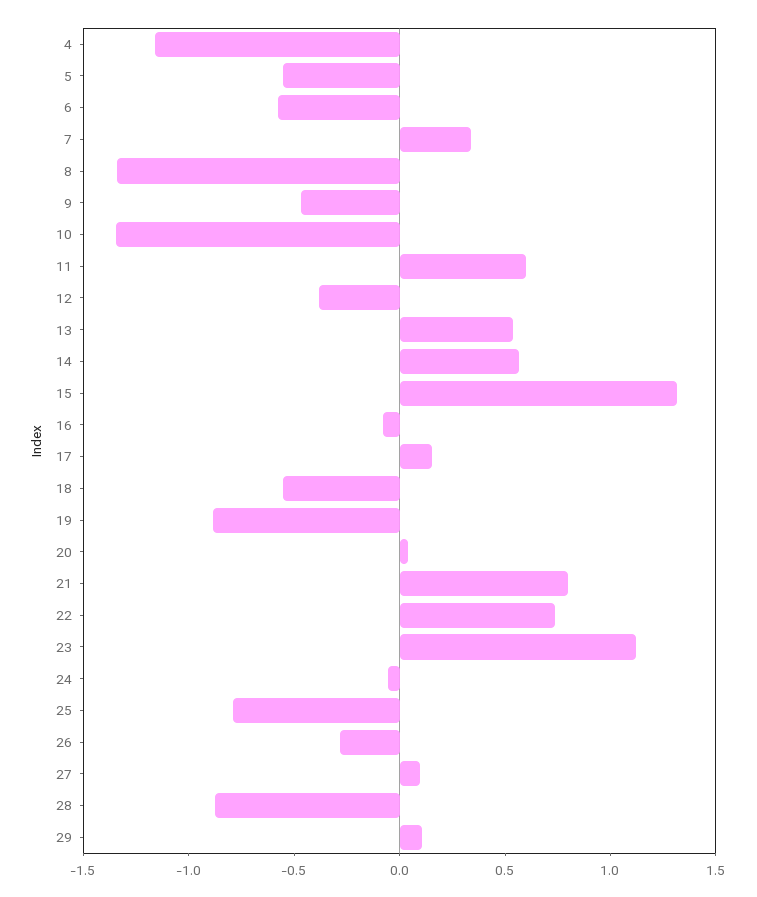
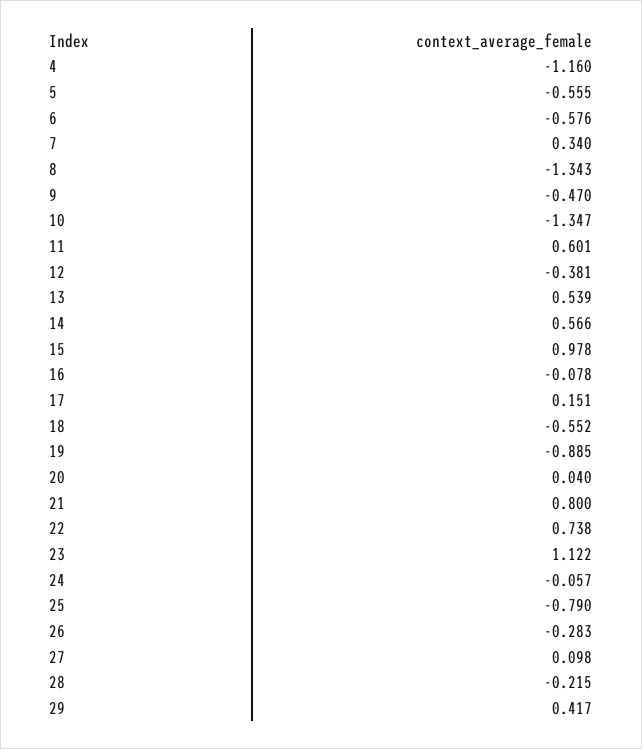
  {
    "4": -1.16,
    "5": -0.555,
    "6": -0.576,
    "7": 0.34,
    "8": -1.343,
    "9": -0.47,
    "10": -1.347,
    "11": 0.601,
    "12": -0.381,
    "13": 0.539,
    "14": 0.566,
-   "15": 1.3,
+   "15": 0.978,
    "16": -0.078,
    "17": 0.151,
    "18": -0.552,
    "19": -0.885,
    "20": 0.04,
    "21": 0.8,
    "22": 0.738,
    "23": 1.122,
    "24": -0.057,
    "25": -0.79,
    "26": -0.283,
    "27": 0.098,
-   "28": -0.9,
+   "28": -0.215,
-   "29": 0.1
+   "29": 0.417
  }

